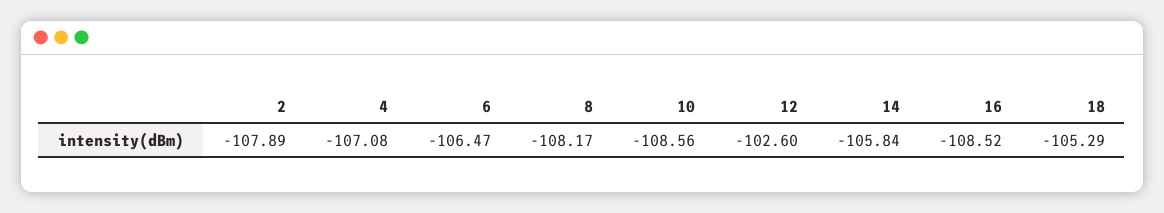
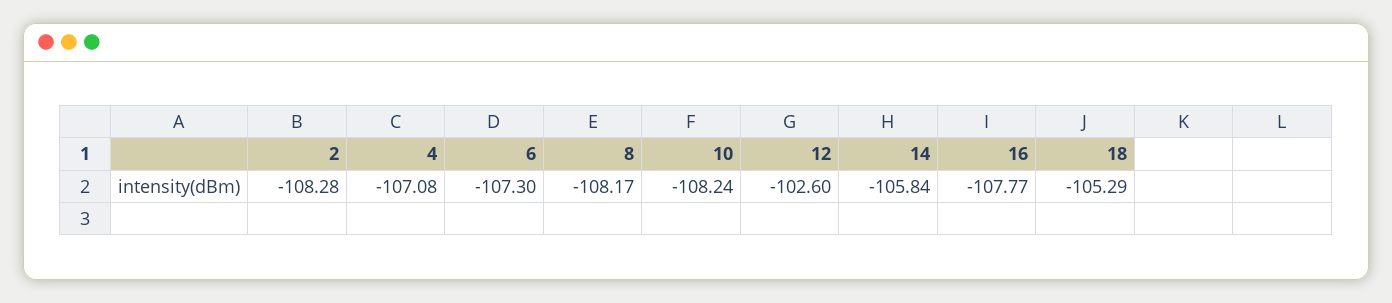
  {
-   "2": -107.89,
+   "2": -108.28,
    "4": -107.08,
-   "6": -106.47,
+   "6": -107.3,
    "8": -108.17,
-   "10": -108.56,
+   "10": -108.24,
    "12": -102.6,
    "14": -105.84,
-   "16": -108.52,
+   "16": -107.77,
    "18": -105.29
  }

